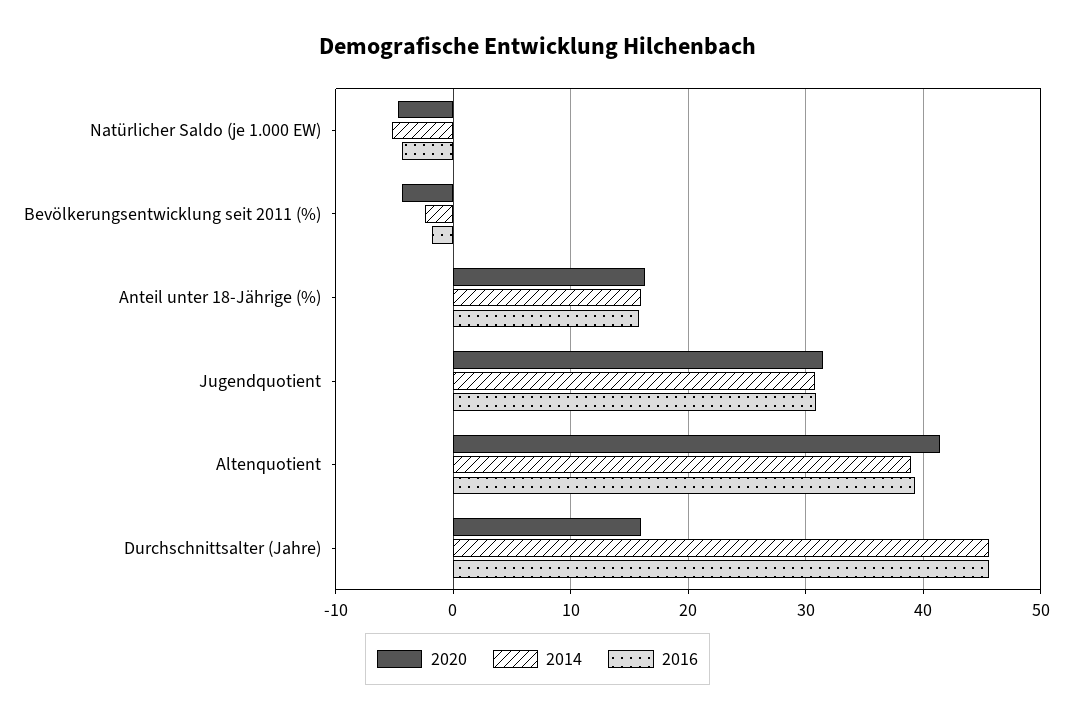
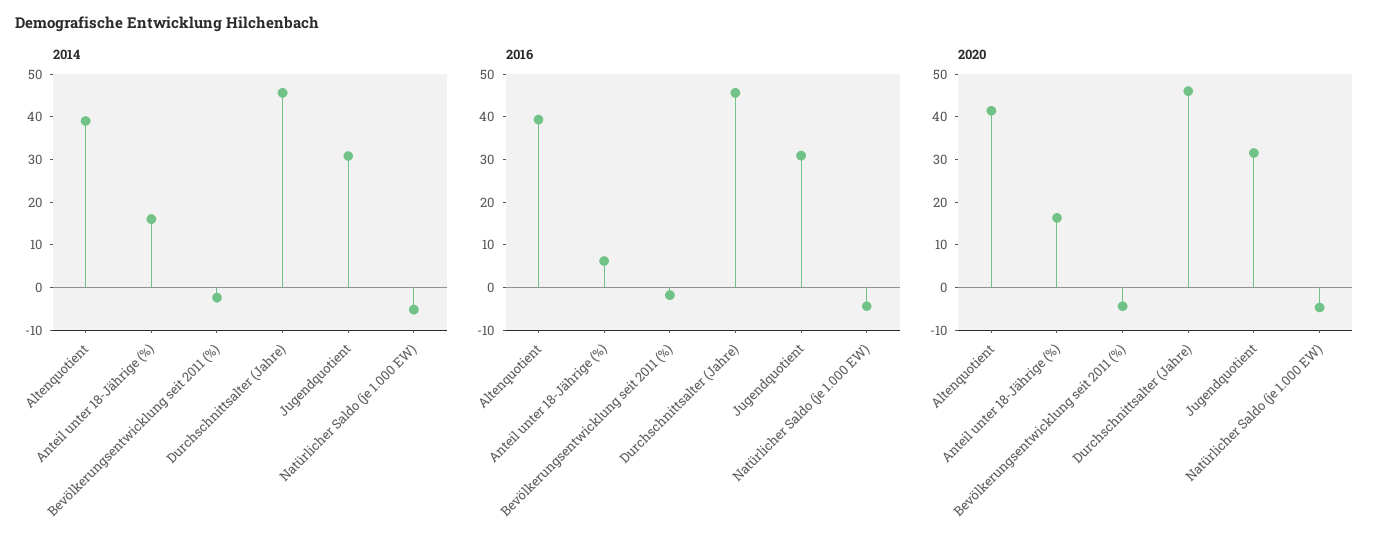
  {
    "2020": {
      "Natürlicher Saldo (je 1.000 EW)": -5,
      "Bevölkerungsentwicklung seit 2011 (%)": -4,
      "Anteil unter 18-Jährige (%)": 16,
      "Jugendquotient": 32,
      "Altenquotient": 41,
-     "Durchschnittsalter (Jahre)": 16
+     "Durchschnittsalter (Jahre)": 46
    },
    "2014": {
      "Natürlicher Saldo (je 1.000 EW)": -5,
      "Bevölkerungsentwicklung seit 2011 (%)": -2,
      "Anteil unter 18-Jährige (%)": 16,
      "Jugendquotient": 31,
      "Altenquotient": 39,
      "Durchschnittsalter (Jahre)": 46
    },
    "2016": {
      "Natürlicher Saldo (je 1.000 EW)": -4,
      "Bevölkerungsentwicklung seit 2011 (%)": -2,
-     "Anteil unter 18-Jährige (%)": 16,
+     "Anteil unter 18-Jährige (%)": 6,
      "Jugendquotient": 31,
      "Altenquotient": 39,
      "Durchschnittsalter (Jahre)": 46
    }
  }

